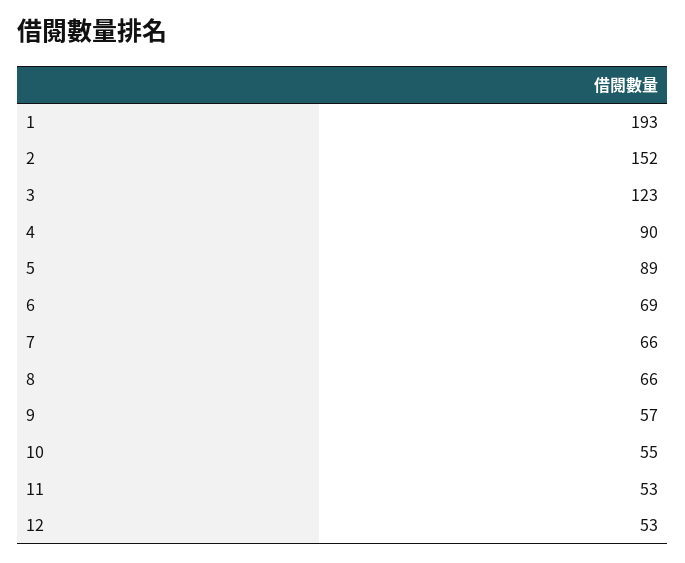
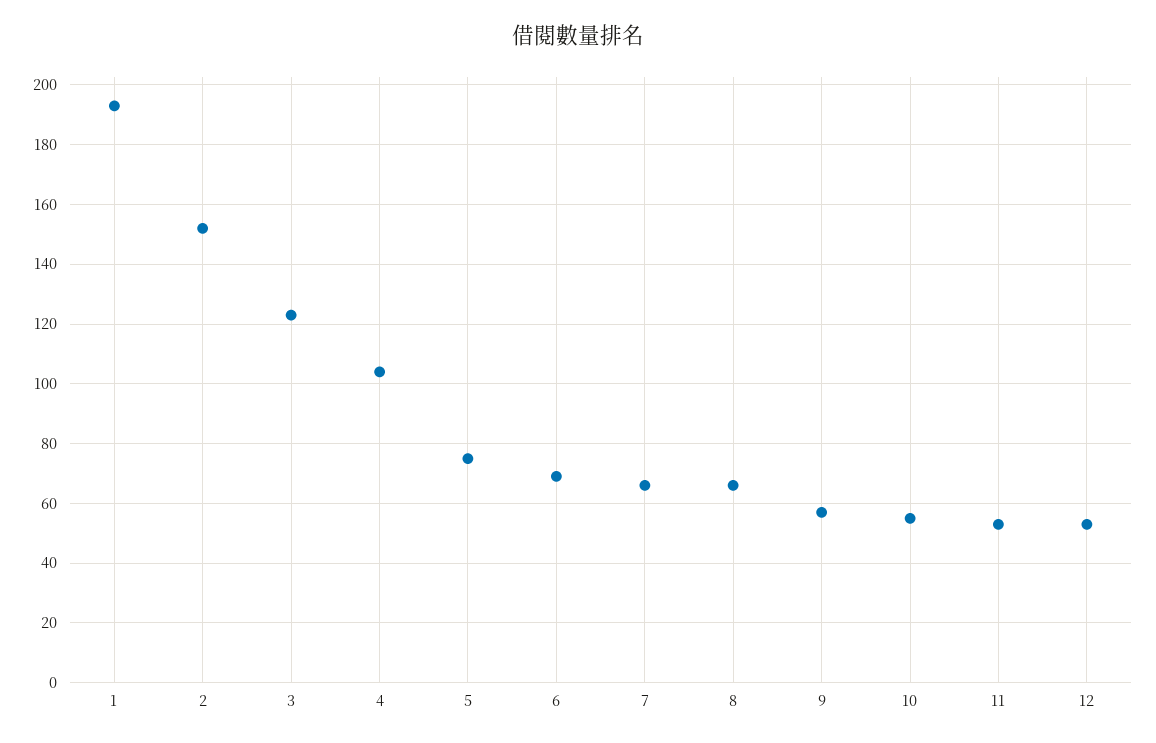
  {
    "1": 193,
    "2": 152,
    "3": 123,
-   "4": 90,
+   "4": 105,
-   "5": 89,
+   "5": 75,
    "6": 69,
    "7": 66,
    "8": 66,
    "9": 57,
    "10": 55,
    "11": 53,
    "12": 53
  }

